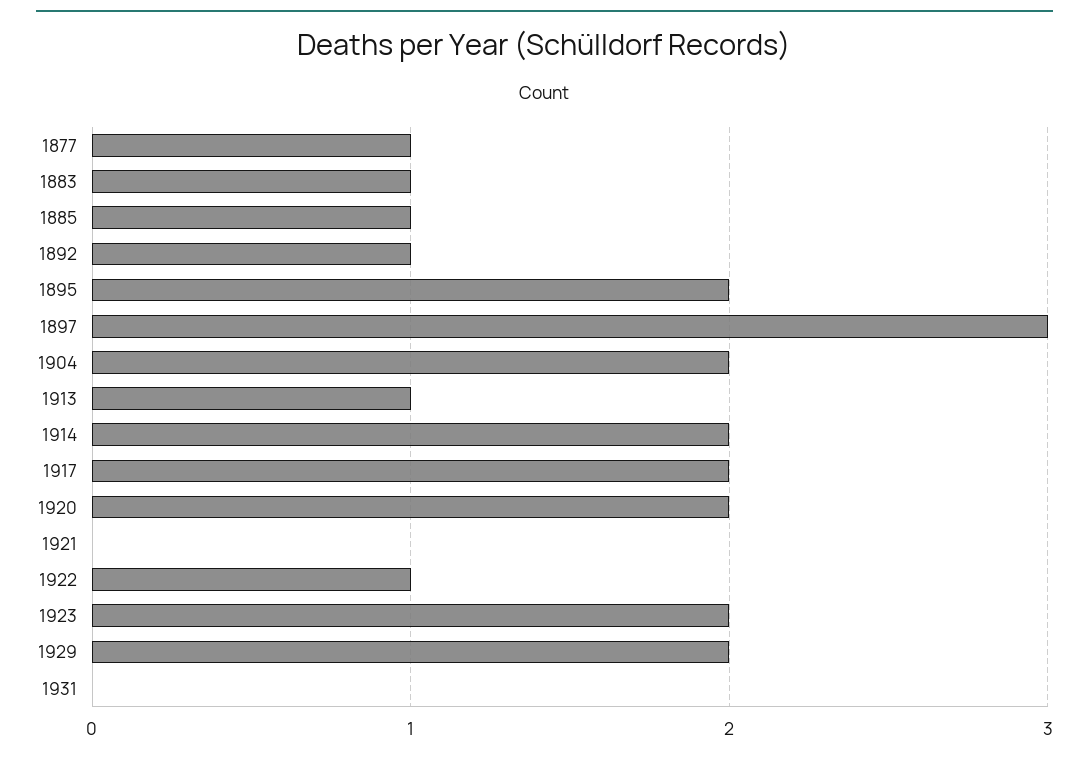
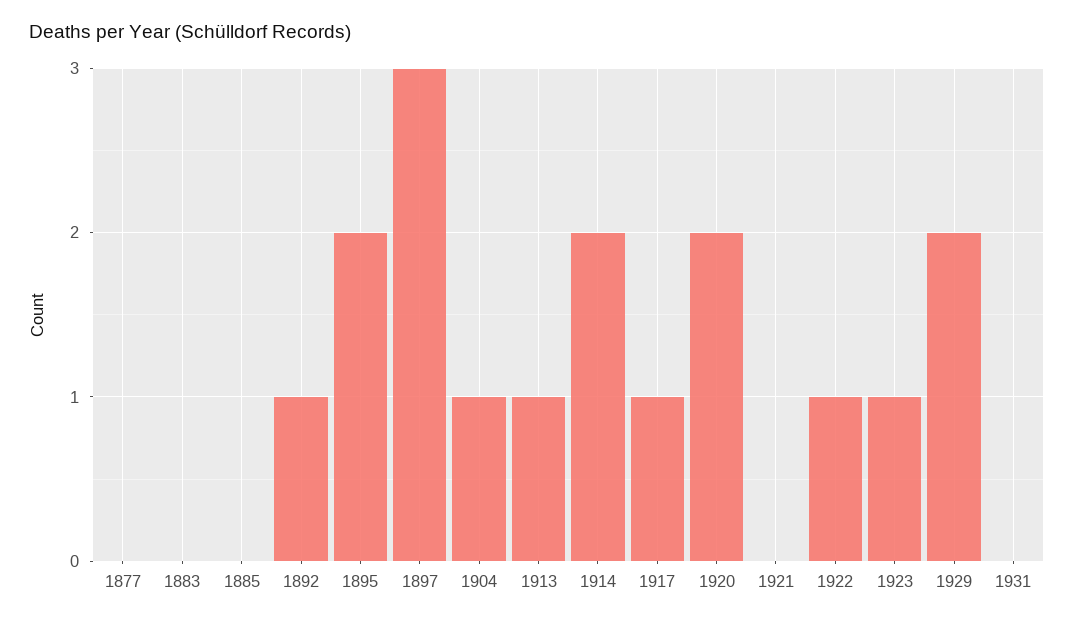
  {
-   "1877": 1,
+   "1877": 0,
-   "1883": 1,
+   "1883": 0,
-   "1885": 1,
+   "1885": 0,
    "1892": 1,
    "1895": 2,
    "1897": 3,
-   "1904": 2,
+   "1904": 1,
    "1913": 1,
    "1914": 2,
-   "1917": 2,
+   "1917": 1,
    "1920": 2,
    "1921": 0,
    "1922": 1,
-   "1923": 2,
+   "1923": 1,
    "1929": 2,
    "1931": 0
  }

